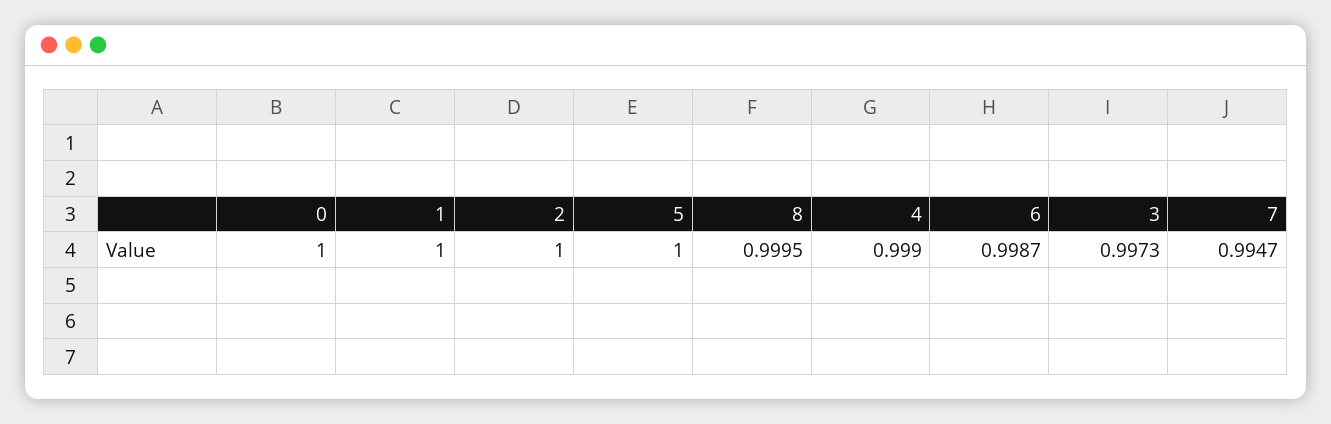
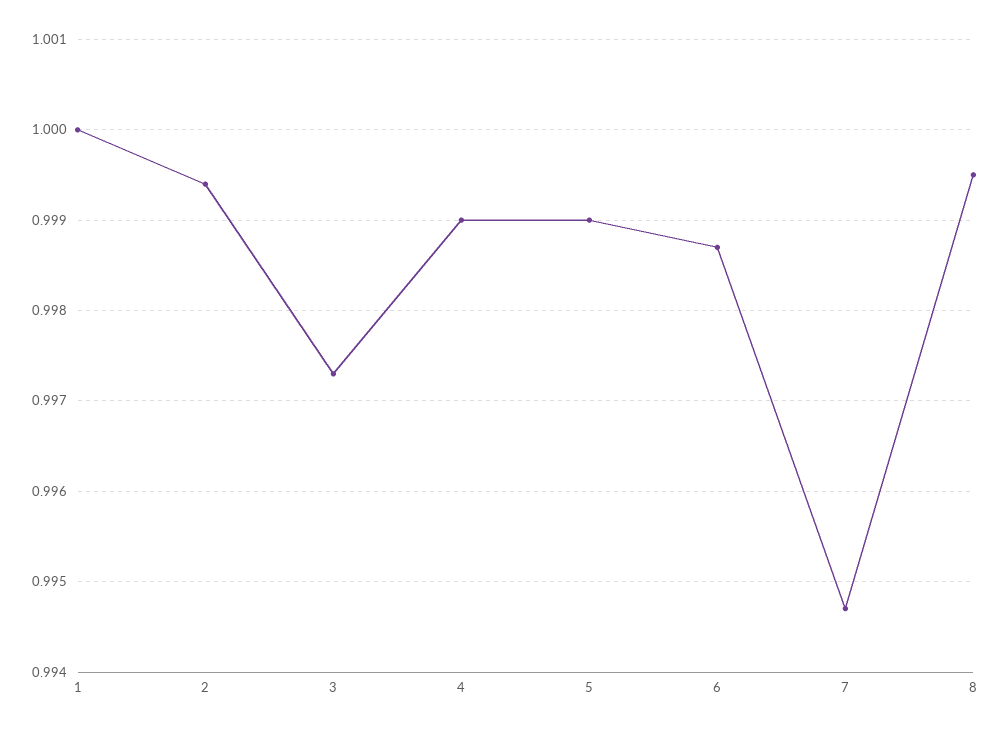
  {
-   "0": 1,
    "1": 1,
-   "2": 1,
+   "2": 0.9994,
-   "5": 1,
+   "5": 0.999,
    "8": 0.9995,
    "4": 0.999,
    "6": 0.9987,
    "3": 0.9973,
    "7": 0.9947
  }

